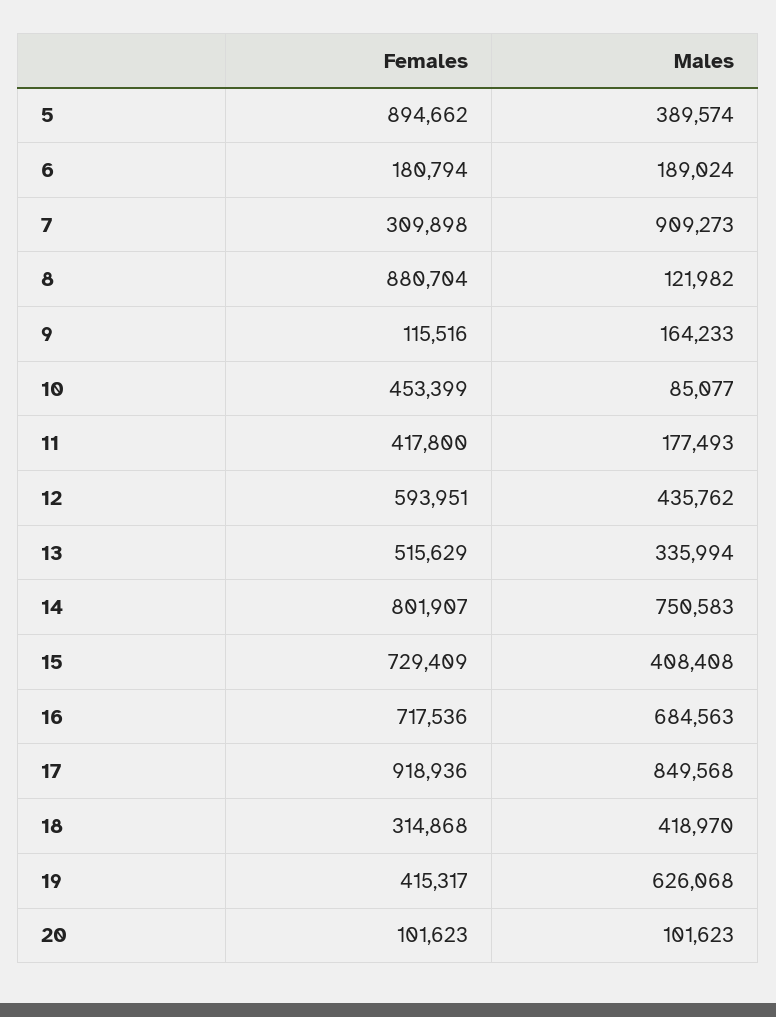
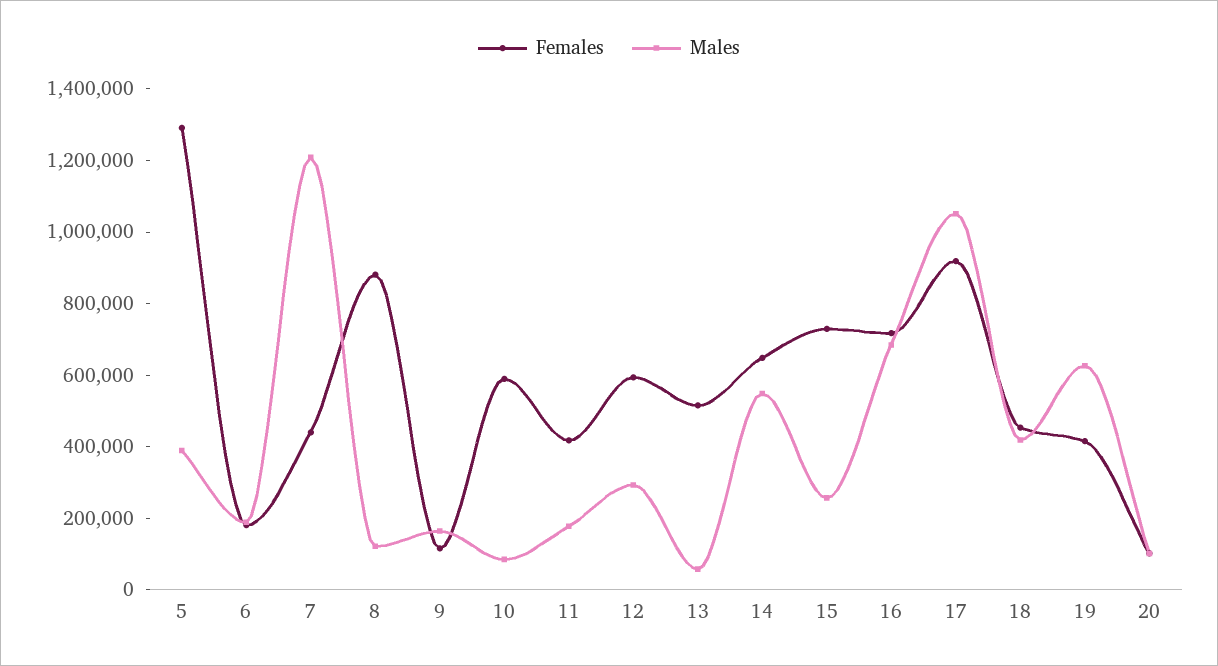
  {
    "Females": {
-     "5": 894662,
+     "5": 1300000,
      "6": 180794,
-     "7": 309898,
+     "7": 450000,
      "8": 880704,
      "9": 115516,
-     "10": 453399,
+     "10": 600000,
      "11": 417800,
      "12": 593951,
      "13": 515629,
-     "14": 801907,
+     "14": 650000,
      "15": 729409,
      "16": 717536,
      "17": 918936,
-     "18": 314868,
+     "18": 450000,
      "19": 415317,
      "20": 101623
    },
    "Males": {
      "5": 389574,
      "6": 189024,
-     "7": 909273,
+     "7": 1200000,
      "8": 121982,
      "9": 164233,
      "10": 85077,
      "11": 177493,
-     "12": 435762,
+     "12": 300000,
-     "13": 335994,
+     "13": 50000,
-     "14": 750583,
+     "14": 550000,
-     "15": 408408,
+     "15": 250000,
      "16": 684563,
-     "17": 849568,
+     "17": 1050000,
      "18": 418970,
      "19": 626068,
      "20": 101623
    }
  }

